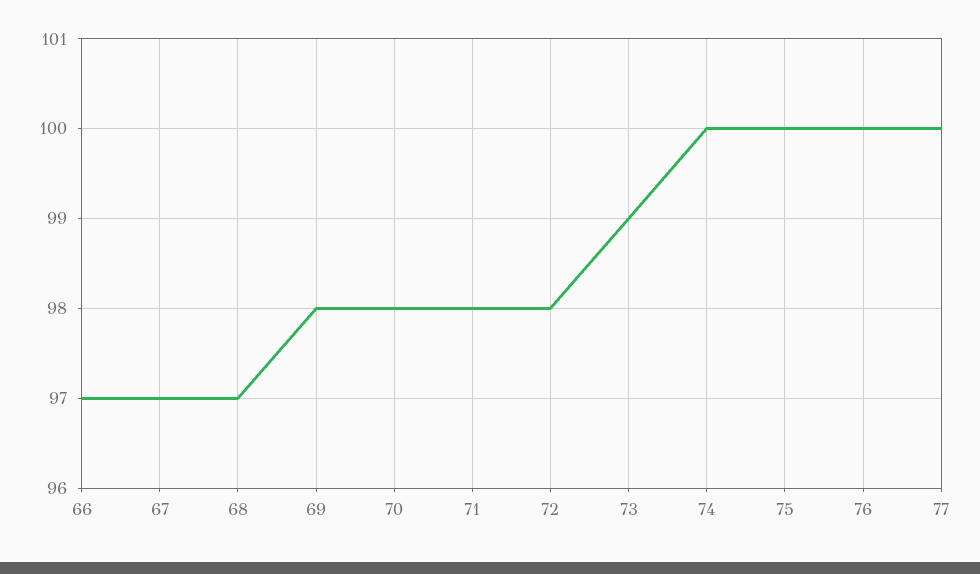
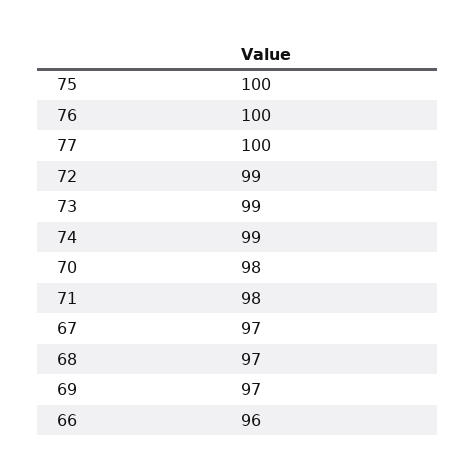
  {
-   "66": 97,
+   "66": 96,
    "67": 97,
    "68": 97,
-   "69": 98,
+   "69": 97,
    "70": 98,
    "71": 98,
-   "72": 98,
+   "72": 99,
    "73": 99,
-   "74": 100,
+   "74": 99,
    "75": 100,
    "76": 100,
    "77": 100
  }

